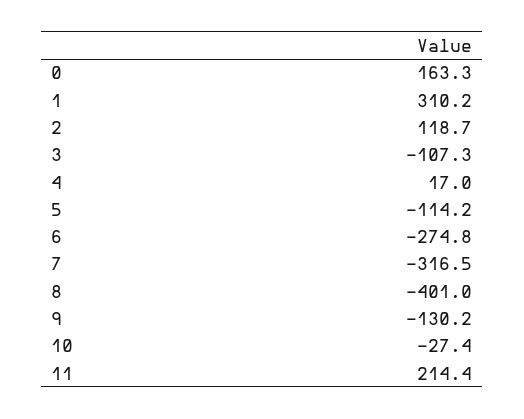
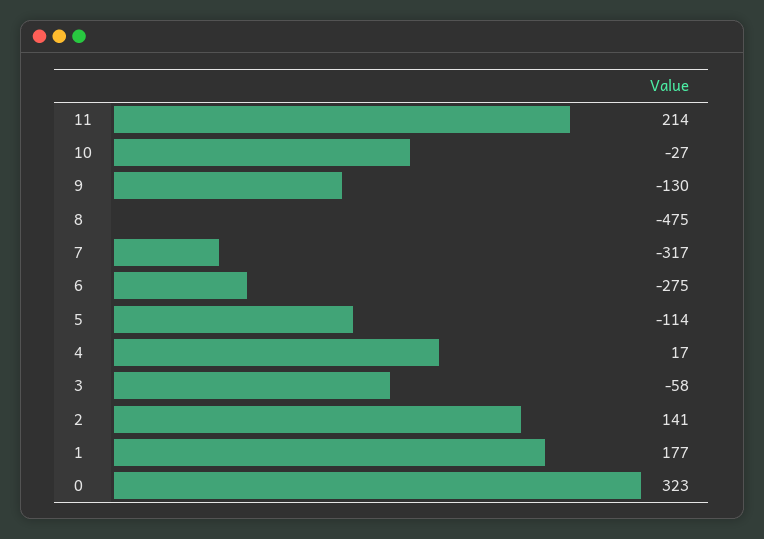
  {
-   "0": 163.3,
+   "0": 323,
-   "1": 310.2,
+   "1": 177,
-   "2": 118.7,
+   "2": 141,
-   "3": -107.3,
+   "3": -58,
    "4": 17,
    "5": -114.2,
    "6": -274.8,
    "7": -316.5,
-   "8": -401,
+   "8": -475,
    "9": -130.2,
    "10": -27.4,
    "11": 214.4
  }

